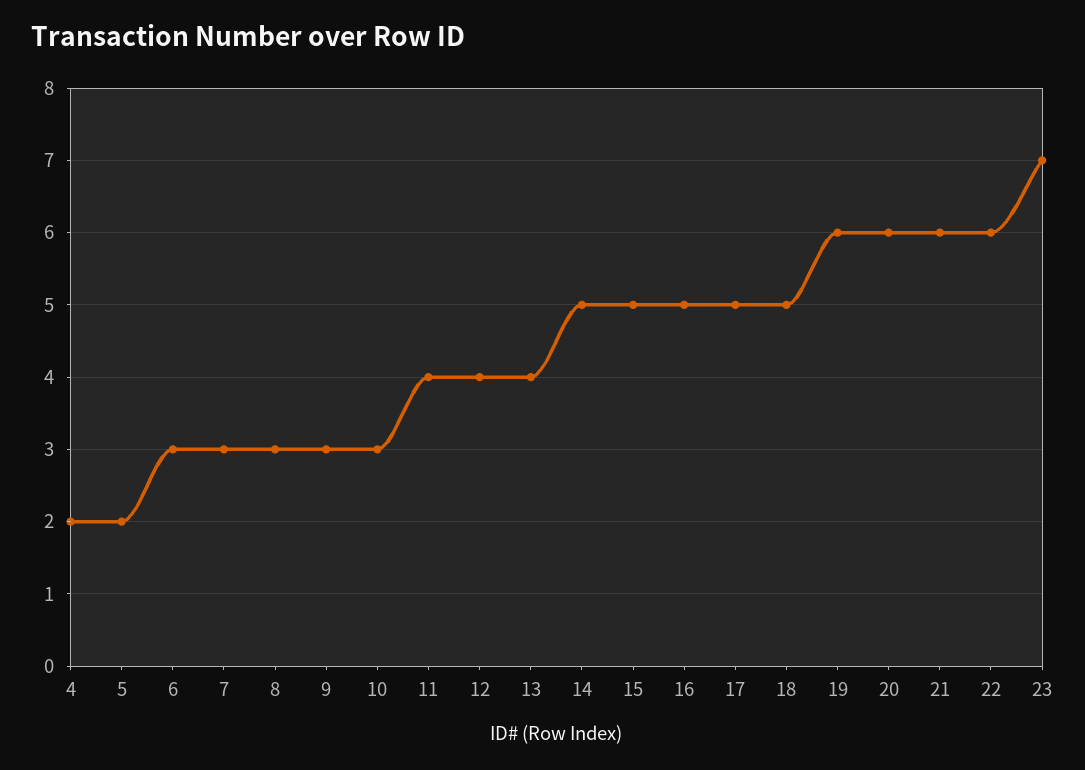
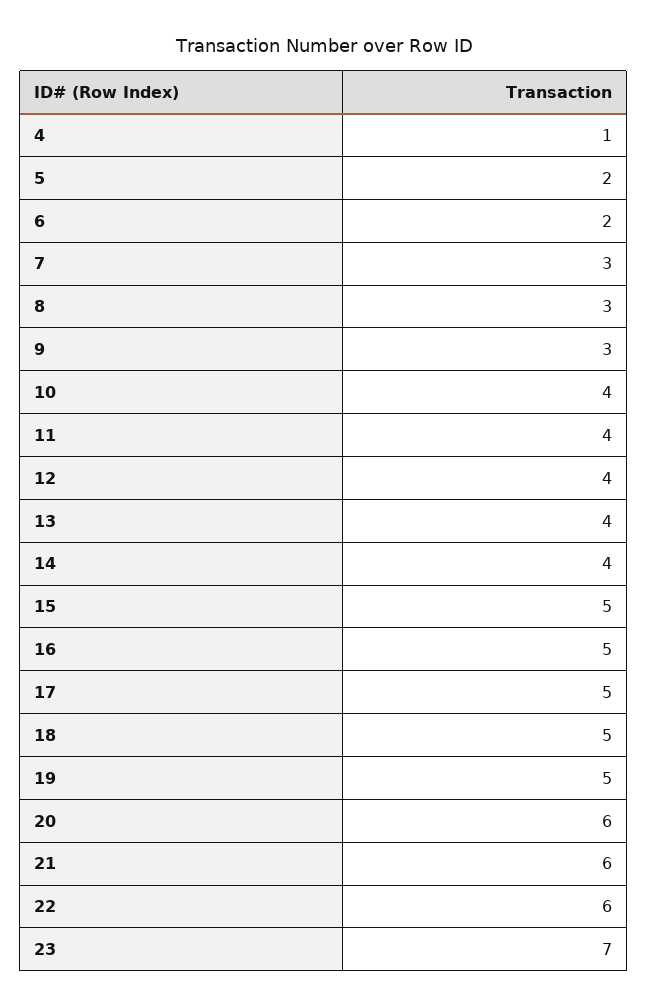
  {
-   "4": 2,
+   "4": 1,
    "5": 2,
-   "6": 3,
+   "6": 2,
    "7": 3,
    "8": 3,
    "9": 3,
-   "10": 3,
+   "10": 4,
    "11": 4,
    "12": 4,
    "13": 4,
-   "14": 5,
+   "14": 4,
    "15": 5,
    "16": 5,
    "17": 5,
    "18": 5,
-   "19": 6,
+   "19": 5,
    "20": 6,
    "21": 6,
    "22": 6,
    "23": 7
  }

